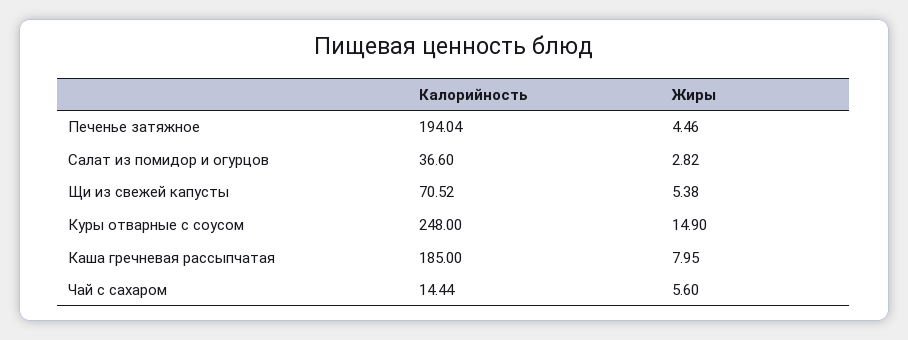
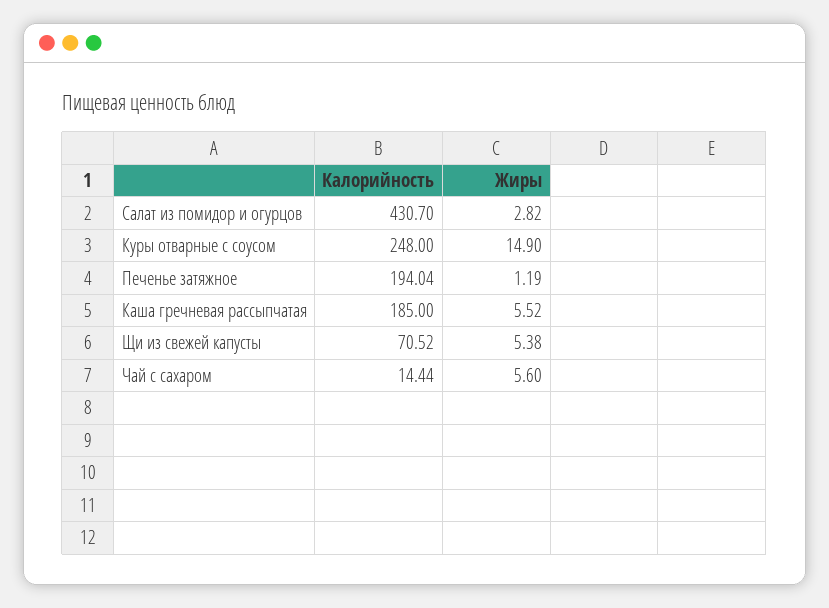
  {
    "Калорийность": {
      "Печенье затяжное": 194.04,
-     "Салат из помидор и огурцов": 36.6,
+     "Салат из помидор и огурцов": 430.7,
      "Щи из свежей капусты": 70.52,
      "Куры отварные с соусом": 248,
      "Каша гречневая рассыпчатая": 185,
      "Чай с сахаром": 14.44
    },
    "Жиры": {
-     "Печенье затяжное": 4.46,
+     "Печенье затяжное": 1.19,
      "Салат из помидор и огурцов": 2.82,
      "Щи из свежей капусты": 5.38,
      "Куры отварные с соусом": 14.9,
-     "Каша гречневая рассыпчатая": 7.95,
+     "Каша гречневая рассыпчатая": 5.52,
      "Чай с сахаром": 5.6
    }
  }

